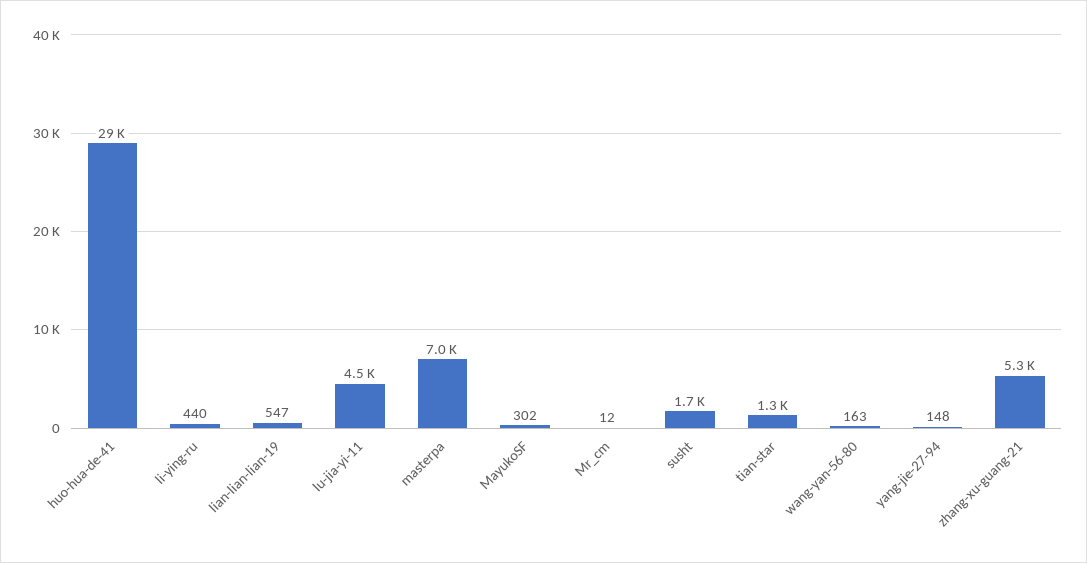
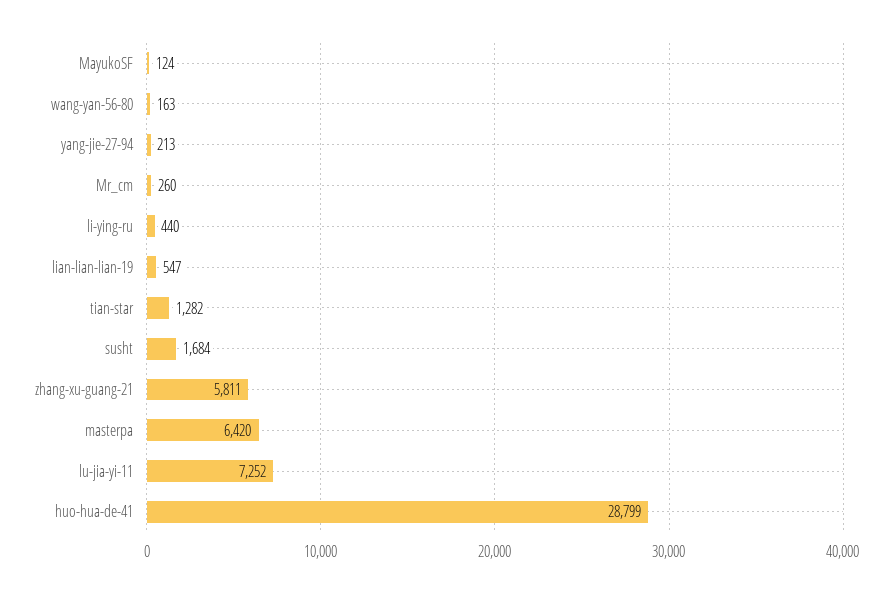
  {
    "huo-hua-de-41": 28799,
    "li-ying-ru": 440,
    "lian-lian-lian-19": 547,
-   "lu-jia-yi-11": 4500,
+   "lu-jia-yi-11": 7252,
-   "masterpa": 7000,
+   "masterpa": 6420,
-   "MayukoSF": 302,
+   "MayukoSF": 124,
-   "Mr_cm": 12,
+   "Mr_cm": 260,
    "susht": 1684,
    "tian-star": 1282,
    "wang-yan-56-80": 163,
-   "yang-jie-27-94": 148,
+   "yang-jie-27-94": 213,
-   "zhang-xu-guang-21": 5300
+   "zhang-xu-guang-21": 5811
  }

